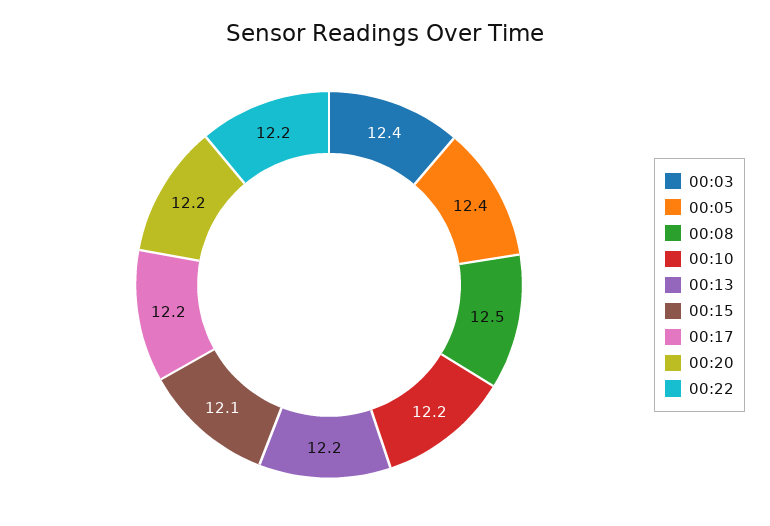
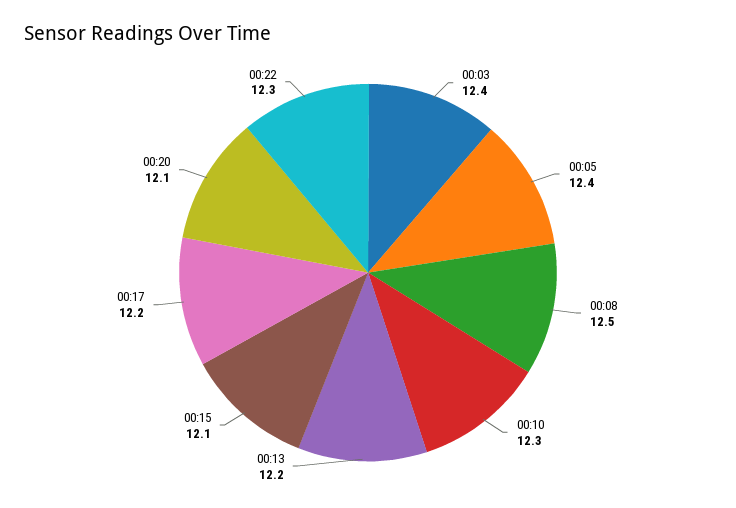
  {
    "00:03": 12.4,
    "00:05": 12.4,
    "00:08": 12.5,
-   "00:10": 12.2,
+   "00:10": 12.3,
    "00:13": 12.2,
    "00:15": 12.1,
    "00:17": 12.2,
-   "00:20": 12.2,
+   "00:20": 12.1,
-   "00:22": 12.2
+   "00:22": 12.3
  }

